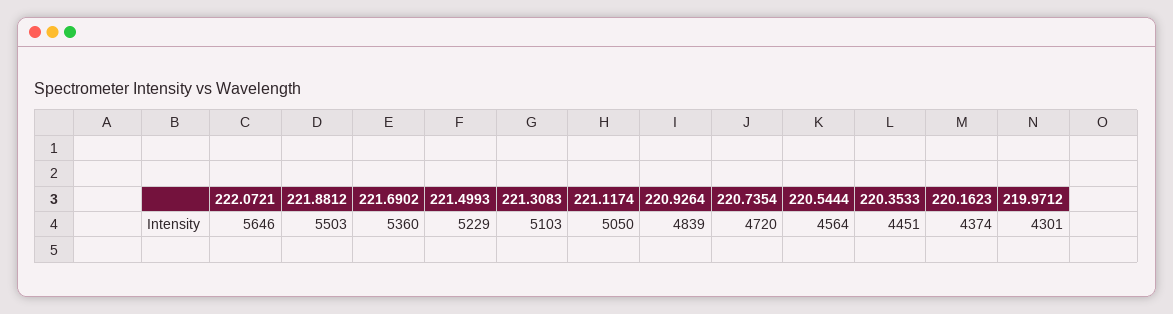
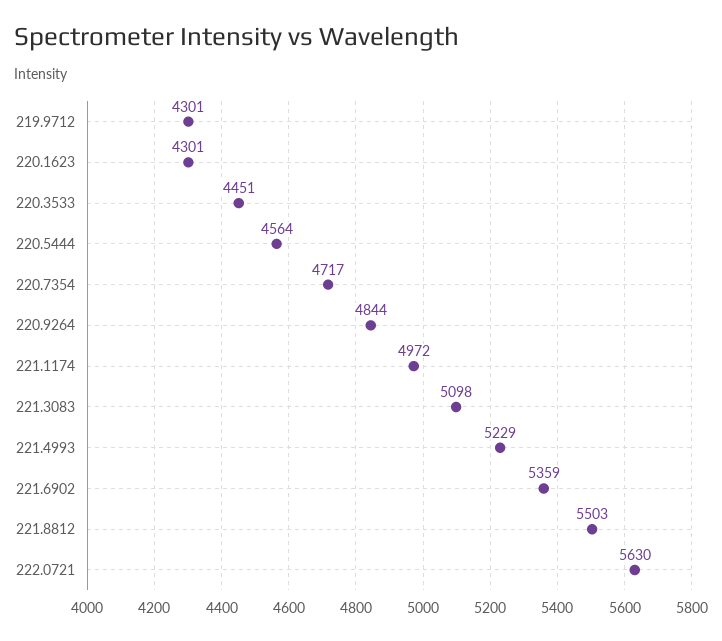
  {
-   "222.0721": 5646,
+   "222.0721": 5630,
    "221.8812": 5503,
-   "221.6902": 5360,
+   "221.6902": 5359,
    "221.4993": 5229,
-   "221.3083": 5103,
+   "221.3083": 5098,
-   "221.1174": 5050,
+   "221.1174": 4972,
-   "220.9264": 4839,
+   "220.9264": 4844,
-   "220.7354": 4720,
+   "220.7354": 4717,
    "220.5444": 4564,
    "220.3533": 4451,
-   "220.1623": 4374,
+   "220.1623": 4301,
    "219.9712": 4301
  }

